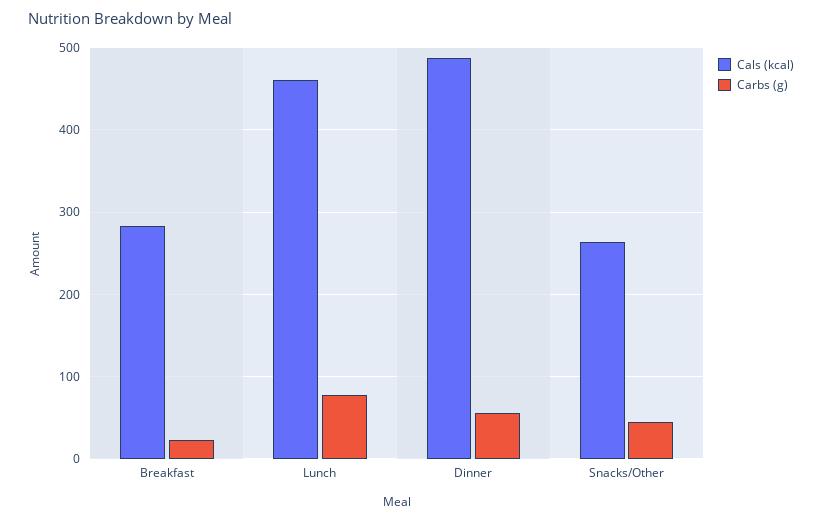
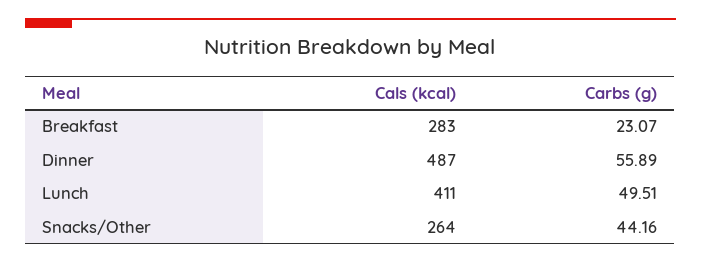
  {
    "Cals (kcal)": {
      "Breakfast": 283,
-     "Lunch": 460,
+     "Lunch": 411,
      "Dinner": 487,
      "Snacks/Other": 264
    },
    "Carbs (g)": {
      "Breakfast": 23.07,
-     "Lunch": 80,
+     "Lunch": 49.51,
      "Dinner": 55.89,
      "Snacks/Other": 44.16
    }
  }

